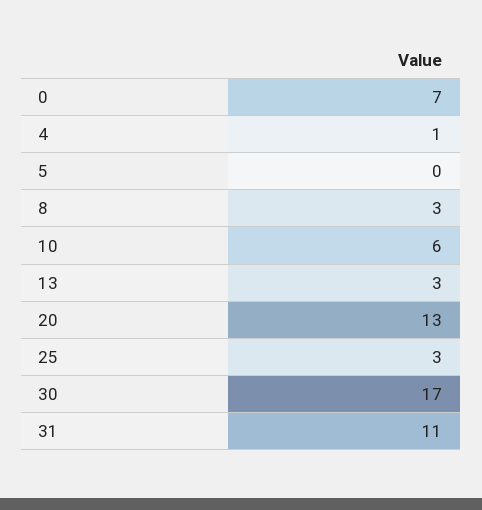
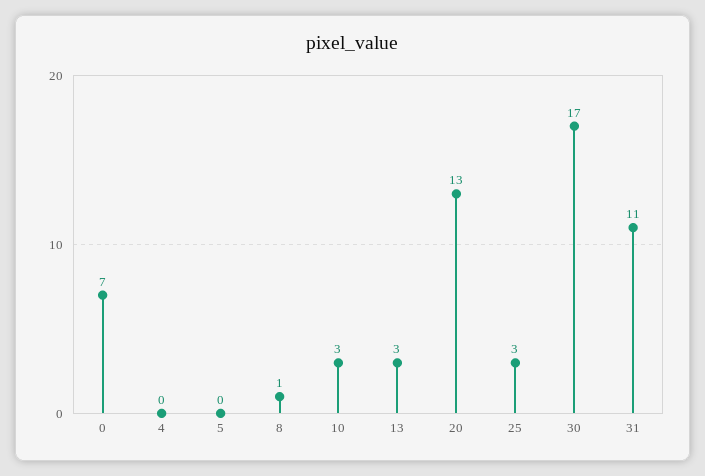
  {
    "0": 7,
-   "4": 1,
+   "4": 0,
    "5": 0,
-   "8": 3,
+   "8": 1,
-   "10": 6,
+   "10": 3,
    "13": 3,
    "20": 13,
    "25": 3,
    "30": 17,
    "31": 11
  }

